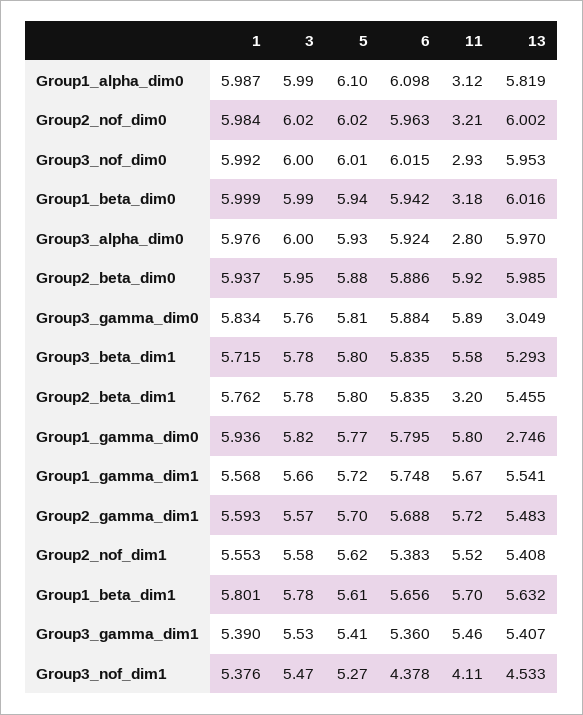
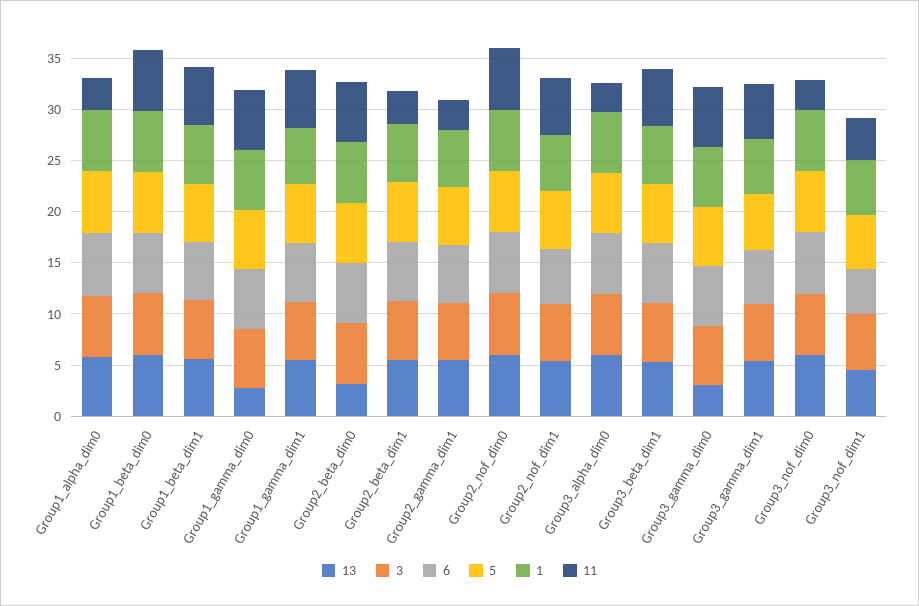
  {
    "1": {
      "Group1_alpha_dim0": 5.987,
      "Group2_nof_dim0": 5.984,
      "Group3_nof_dim0": 5.992,
      "Group1_beta_dim0": 5.999,
      "Group3_alpha_dim0": 5.976,
      "Group2_beta_dim0": 5.937,
      "Group3_gamma_dim0": 5.834,
      "Group3_beta_dim1": 5.715,
      "Group2_beta_dim1": 5.762,
      "Group1_gamma_dim0": 5.936,
      "Group1_gamma_dim1": 5.568,
      "Group2_gamma_dim1": 5.593,
      "Group2_nof_dim1": 5.553,
      "Group1_beta_dim1": 5.801,
      "Group3_gamma_dim1": 5.39,
      "Group3_nof_dim1": 5.376
    },
    "3": {
      "Group1_alpha_dim0": 5.99,
      "Group2_nof_dim0": 6.02,
      "Group3_nof_dim0": 6,
      "Group1_beta_dim0": 5.99,
      "Group3_alpha_dim0": 6,
      "Group2_beta_dim0": 5.95,
      "Group3_gamma_dim0": 5.76,
      "Group3_beta_dim1": 5.78,
      "Group2_beta_dim1": 5.78,
      "Group1_gamma_dim0": 5.82,
      "Group1_gamma_dim1": 5.66,
      "Group2_gamma_dim1": 5.57,
      "Group2_nof_dim1": 5.58,
      "Group1_beta_dim1": 5.78,
      "Group3_gamma_dim1": 5.53,
      "Group3_nof_dim1": 5.47
    },
    "5": {
      "Group1_alpha_dim0": 6.1,
      "Group2_nof_dim0": 6.02,
      "Group3_nof_dim0": 6.01,
      "Group1_beta_dim0": 5.94,
      "Group3_alpha_dim0": 5.93,
      "Group2_beta_dim0": 5.88,
      "Group3_gamma_dim0": 5.81,
      "Group3_beta_dim1": 5.8,
      "Group2_beta_dim1": 5.8,
      "Group1_gamma_dim0": 5.77,
      "Group1_gamma_dim1": 5.72,
      "Group2_gamma_dim1": 5.7,
      "Group2_nof_dim1": 5.62,
      "Group1_beta_dim1": 5.61,
      "Group3_gamma_dim1": 5.41,
      "Group3_nof_dim1": 5.27
    },
    "6": {
      "Group1_alpha_dim0": 6.098,
      "Group2_nof_dim0": 5.963,
      "Group3_nof_dim0": 6.015,
      "Group1_beta_dim0": 5.942,
      "Group3_alpha_dim0": 5.924,
      "Group2_beta_dim0": 5.886,
      "Group3_gamma_dim0": 5.884,
      "Group3_beta_dim1": 5.835,
      "Group2_beta_dim1": 5.835,
      "Group1_gamma_dim0": 5.795,
      "Group1_gamma_dim1": 5.748,
      "Group2_gamma_dim1": 5.688,
      "Group2_nof_dim1": 5.383,
      "Group1_beta_dim1": 5.656,
      "Group3_gamma_dim1": 5.36,
      "Group3_nof_dim1": 4.378
    },
    "11": {
      "Group1_alpha_dim0": 3.12,
-     "Group2_nof_dim0": 3.21,
+     "Group2_nof_dim0": 6,
      "Group3_nof_dim0": 2.93,
-     "Group1_beta_dim0": 3.18,
+     "Group1_beta_dim0": 6,
      "Group3_alpha_dim0": 2.8,
      "Group2_beta_dim0": 5.92,
      "Group3_gamma_dim0": 5.89,
      "Group3_beta_dim1": 5.58,
      "Group2_beta_dim1": 3.2,
      "Group1_gamma_dim0": 5.8,
      "Group1_gamma_dim1": 5.67,
-     "Group2_gamma_dim1": 5.72,
+     "Group2_gamma_dim1": 3,
      "Group2_nof_dim1": 5.52,
      "Group1_beta_dim1": 5.7,
      "Group3_gamma_dim1": 5.46,
      "Group3_nof_dim1": 4.11
    },
    "13": {
      "Group1_alpha_dim0": 5.819,
      "Group2_nof_dim0": 6.002,
      "Group3_nof_dim0": 5.953,
      "Group1_beta_dim0": 6.016,
      "Group3_alpha_dim0": 5.97,
-     "Group2_beta_dim0": 5.985,
+     "Group2_beta_dim0": 3,
      "Group3_gamma_dim0": 3.049,
      "Group3_beta_dim1": 5.293,
      "Group2_beta_dim1": 5.455,
      "Group1_gamma_dim0": 2.746,
      "Group1_gamma_dim1": 5.541,
      "Group2_gamma_dim1": 5.483,
      "Group2_nof_dim1": 5.408,
      "Group1_beta_dim1": 5.632,
      "Group3_gamma_dim1": 5.407,
      "Group3_nof_dim1": 4.533
    }
  }

